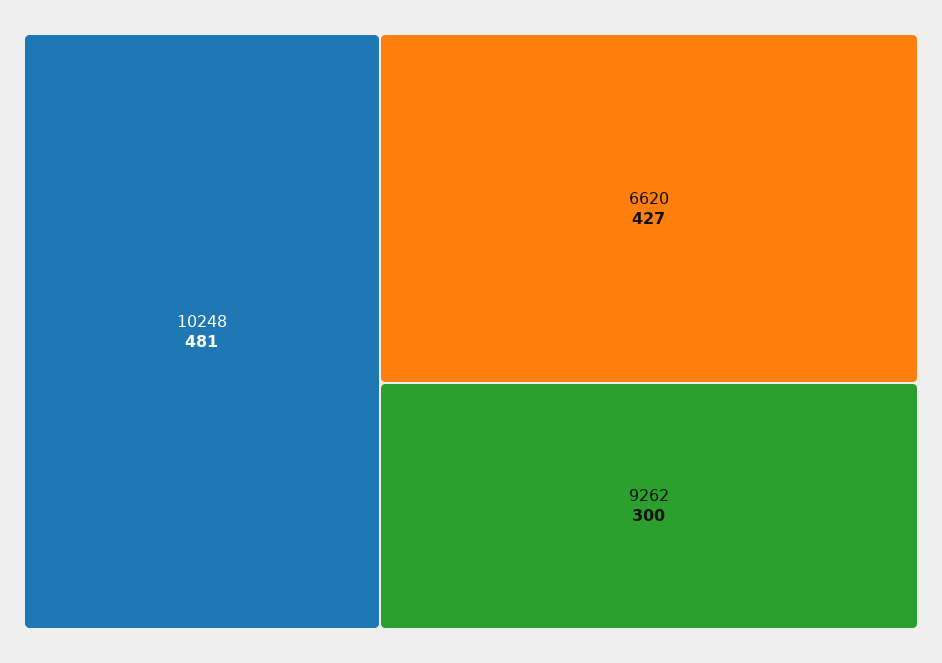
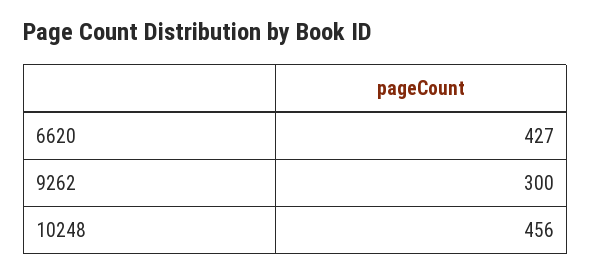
  {
-   "10248": 481,
+   "10248": 456,
    "6620": 427,
    "9262": 300
  }

